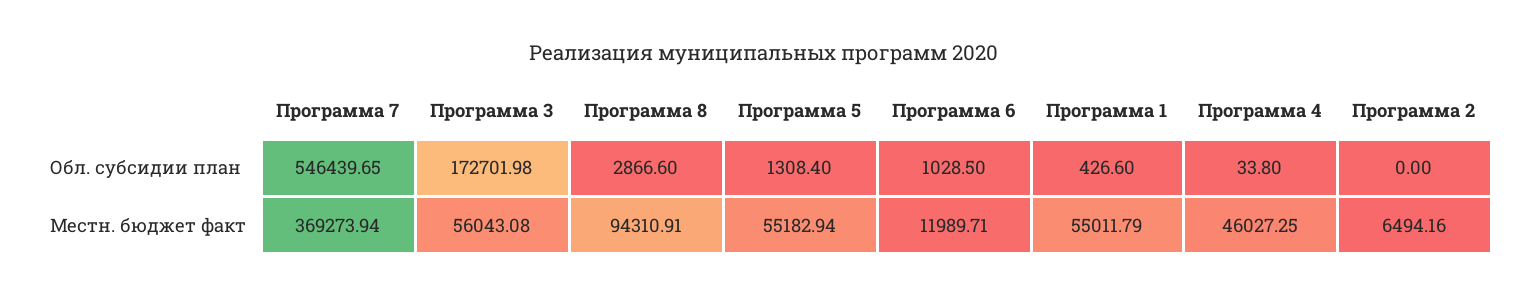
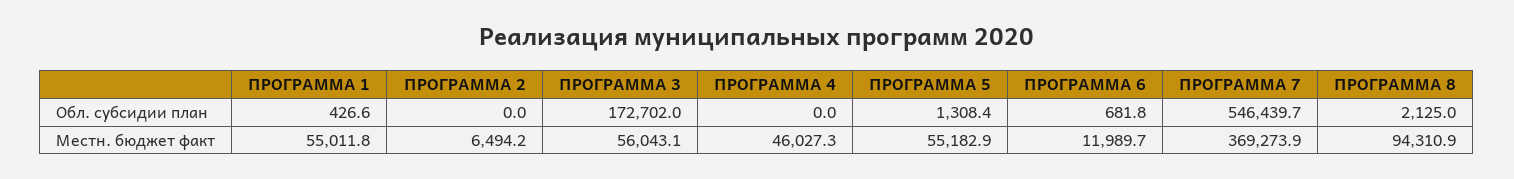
  {
    "Программа 7": {
      "Обл. субсидии план": 546439.65,
      "Местн. бюджет факт": 369273.94
    },
    "Программа 3": {
      "Обл. субсидии план": 172701.98,
      "Местн. бюджет факт": 56043.08
    },
    "Программа 8": {
-     "Обл. субсидии план": 2866.6,
+     "Обл. субсидии план": 2125,
      "Местн. бюджет факт": 94310.91
    },
    "Программа 5": {
      "Обл. субсидии план": 1308.4,
      "Местн. бюджет факт": 55182.94
    },
    "Программа 6": {
-     "Обл. субсидии план": 1028.5,
+     "Обл. субсидии план": 681.8,
      "Местн. бюджет факт": 11989.71
    },
    "Программа 1": {
      "Обл. субсидии план": 426.6,
      "Местн. бюджет факт": 55011.79
    },
    "Программа 4": {
-     "Обл. субсидии план": 33.8,
+     "Обл. субсидии план": 0,
      "Местн. бюджет факт": 46027.25
    },
    "Программа 2": {
      "Обл. субсидии план": 0,
      "Местн. бюджет факт": 6494.16
    }
  }

